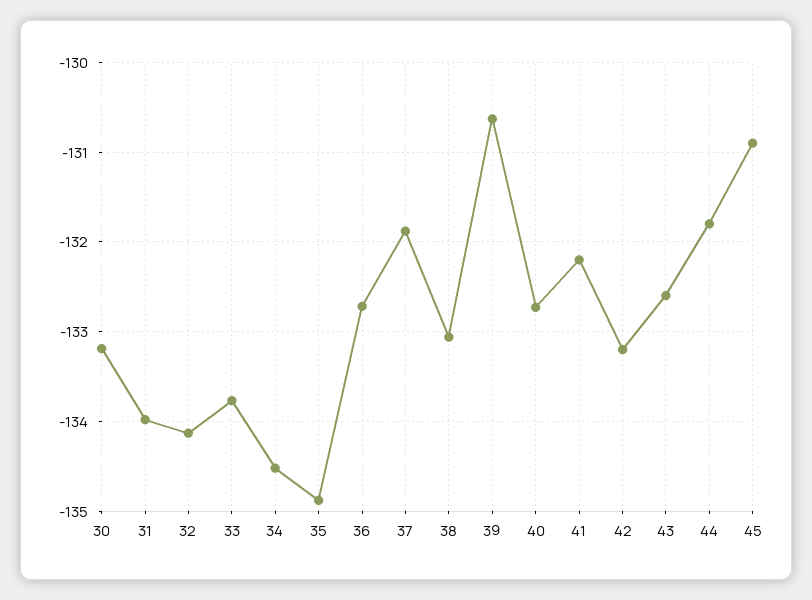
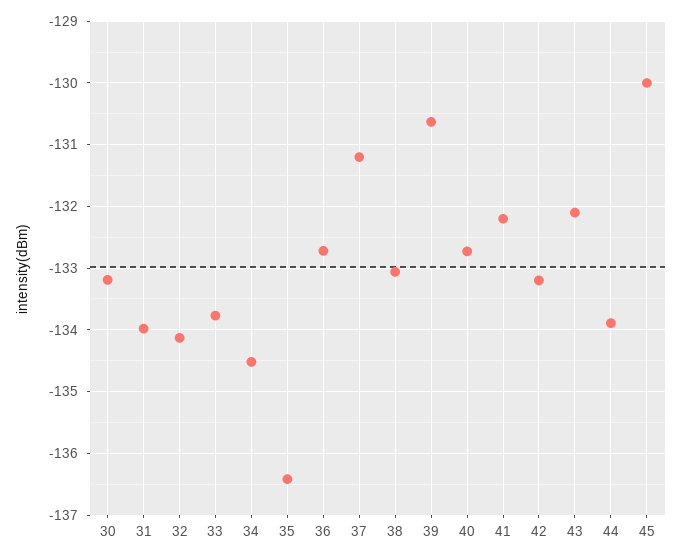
  {
    "30": -133.2,
    "31": -134,
    "32": -134.1,
    "33": -133.8,
    "34": -134.5,
-   "35": -134.9,
+   "35": -136.4,
    "36": -132.7,
-   "37": -131.9,
+   "37": -131.2,
    "38": -133.1,
    "39": -130.6,
    "40": -132.7,
    "41": -132.2,
    "42": -133.2,
-   "43": -132.6,
+   "43": -132.1,
-   "44": -131.8,
+   "44": -133.9,
-   "45": -130.9
+   "45": -130
  }

